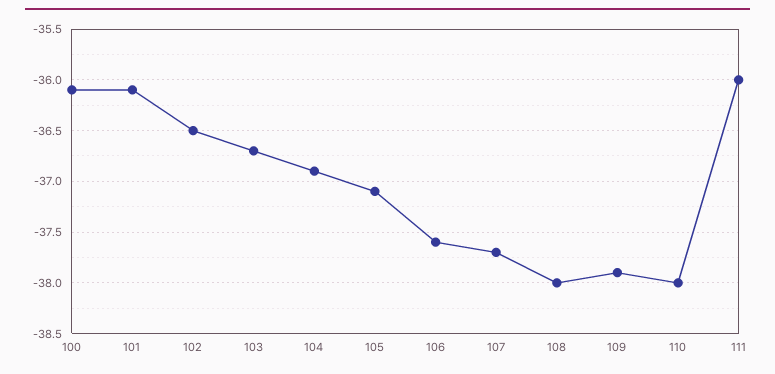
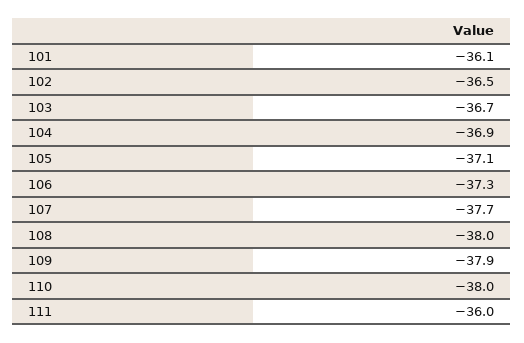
  {
-   "100": -36.1,
    "101": -36.1,
    "102": -36.5,
    "103": -36.7,
    "104": -36.9,
    "105": -37.1,
-   "106": -37.6,
+   "106": -37.3,
    "107": -37.7,
    "108": -38,
    "109": -37.9,
    "110": -38,
    "111": -36
  }

